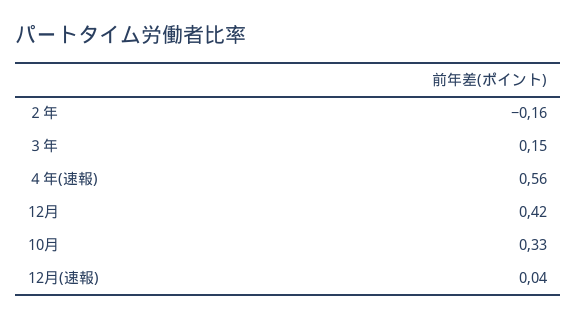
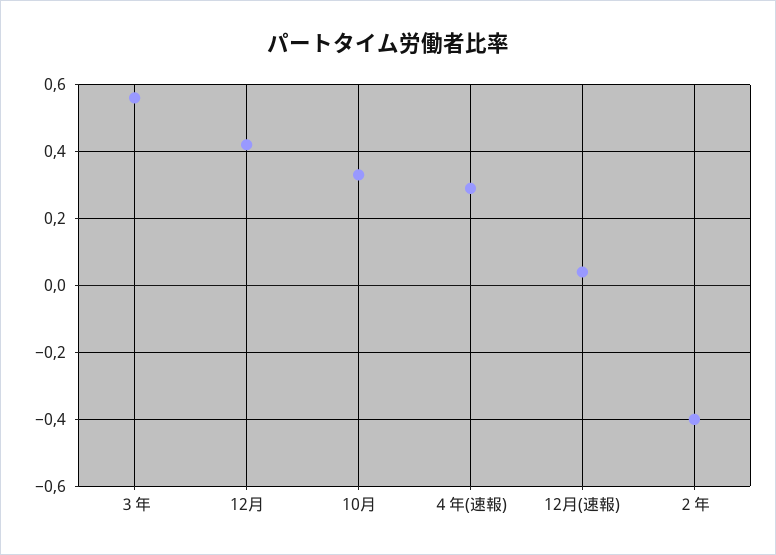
  {
-   "２年": -0.16,
+   "２年": -0.4,
-   "３年": 0.15,
+   "３年": 0.55,
-   "４年(速報)": 0.56,
+   "４年(速報)": 0.3,
    "12月": 0.42,
    "10月": 0.33,
    "12月(速報)": 0.04
  }

